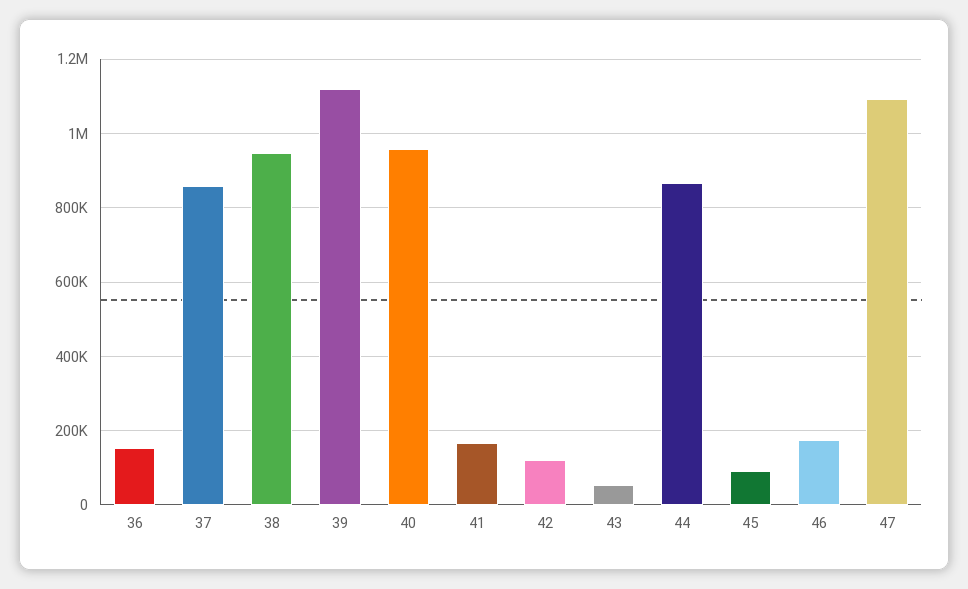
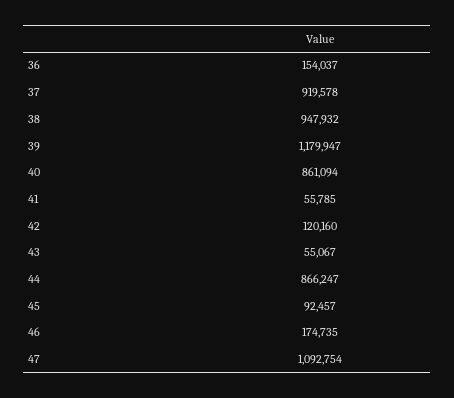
  {
    "36": 154037,
-   "37": 860000,
+   "37": 919578,
    "38": 947932,
-   "39": 1120000,
+   "39": 1179947,
-   "40": 960000,
+   "40": 861094,
-   "41": 160000,
+   "41": 55785,
    "42": 120160,
    "43": 55067,
    "44": 866247,
    "45": 92457,
    "46": 174735,
    "47": 1092754
  }

